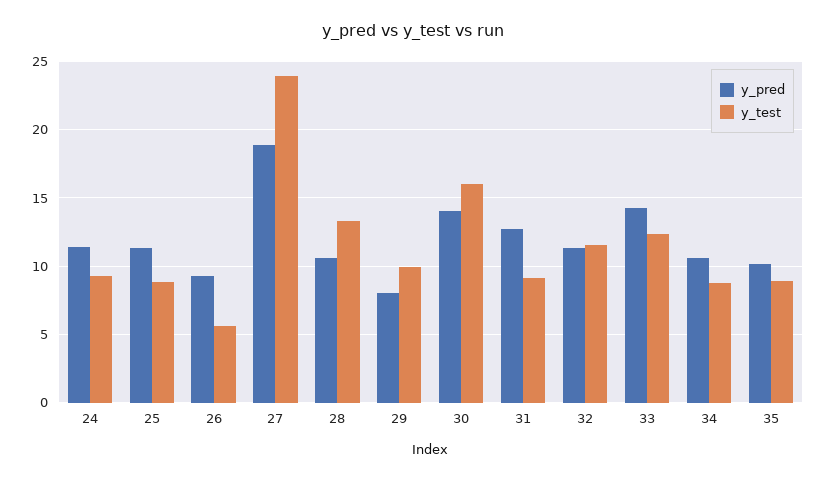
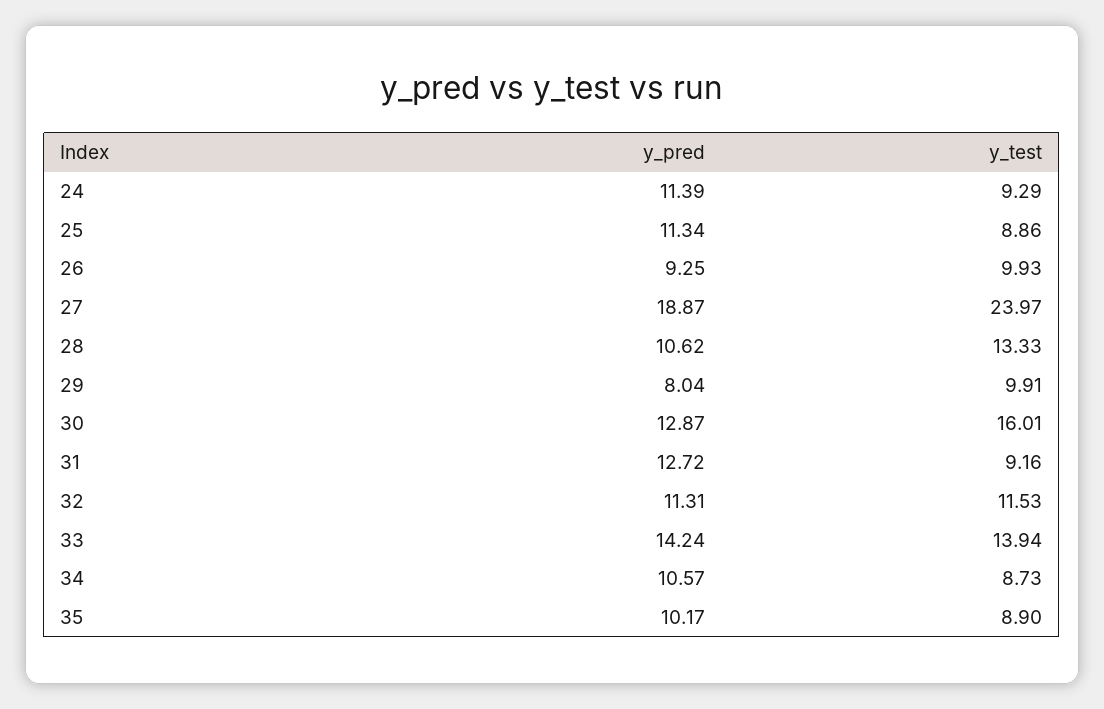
  {
    "y_pred": {
      "24": 11.39,
      "25": 11.34,
      "26": 9.25,
      "27": 18.87,
      "28": 10.62,
      "29": 8.04,
-     "30": 14,
+     "30": 12.87,
      "31": 12.72,
      "32": 11.31,
      "33": 14.24,
      "34": 10.57,
      "35": 10.17
    },
    "y_test": {
      "24": 9.29,
      "25": 8.86,
-     "26": 5.5,
+     "26": 9.93,
      "27": 23.97,
      "28": 13.33,
      "29": 9.91,
      "30": 16.01,
      "31": 9.16,
      "32": 11.53,
-     "33": 12.5,
+     "33": 13.94,
      "34": 8.73,
      "35": 8.9
    }
  }

